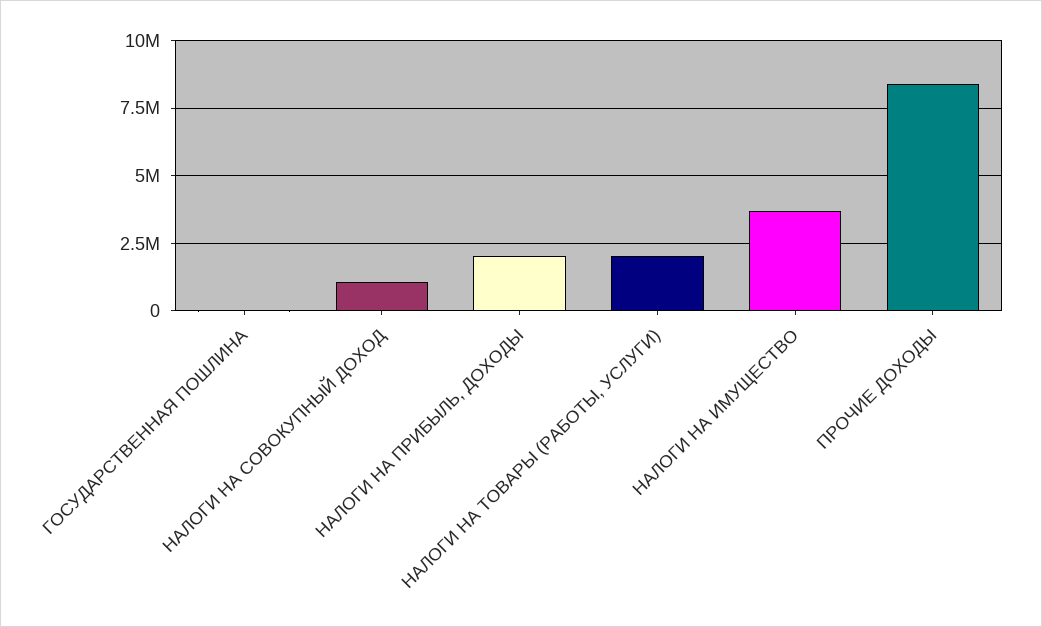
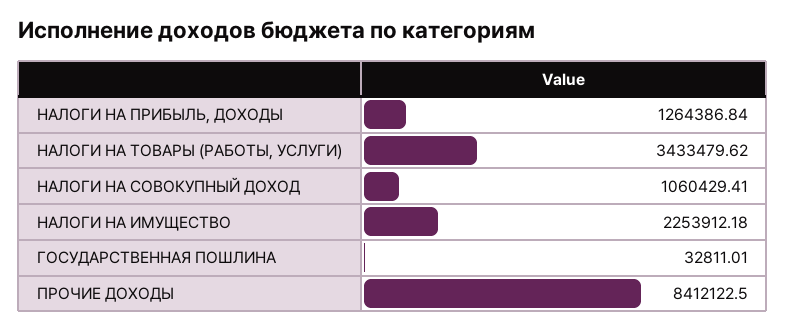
  {
    "ГОСУДАРСТВЕННАЯ ПОШЛИНА": 32811.01,
    "НАЛОГИ НА СОВОКУПНЫЙ ДОХОД": 1060429.41,
-   "НАЛОГИ НА ПРИБЫЛЬ, ДОХОДЫ": 2000000,
+   "НАЛОГИ НА ПРИБЫЛЬ, ДОХОДЫ": 1264386.84,
-   "НАЛОГИ НА ТОВАРЫ (РАБОТЫ, УСЛУГИ)": 2000000,
+   "НАЛОГИ НА ТОВАРЫ (РАБОТЫ, УСЛУГИ)": 3433479.62,
-   "НАЛОГИ НА ИМУЩЕСТВО": 3750000,
+   "НАЛОГИ НА ИМУЩЕСТВО": 2253912.18,
    "ПРОЧИЕ ДОХОДЫ": 8412122.5
  }

